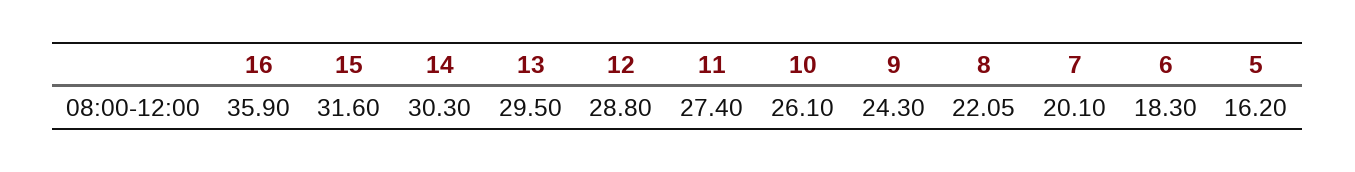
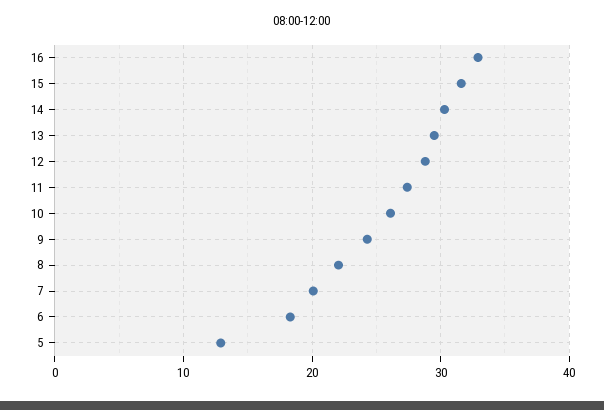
  {
-   "16": 35.9,
+   "16": 33,
    "15": 31.6,
    "14": 30.3,
    "13": 29.5,
    "12": 28.8,
    "11": 27.4,
    "10": 26.1,
    "9": 24.3,
    "8": 22.05,
    "7": 20.1,
    "6": 18.3,
-   "5": 16.2
+   "5": 13
  }

